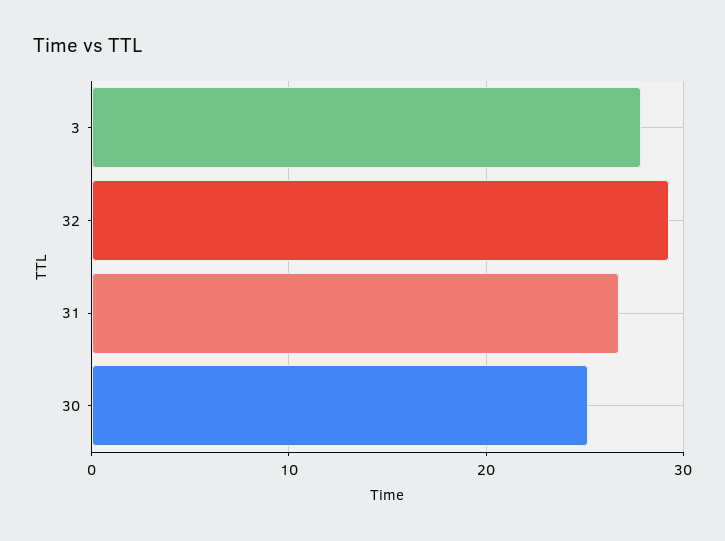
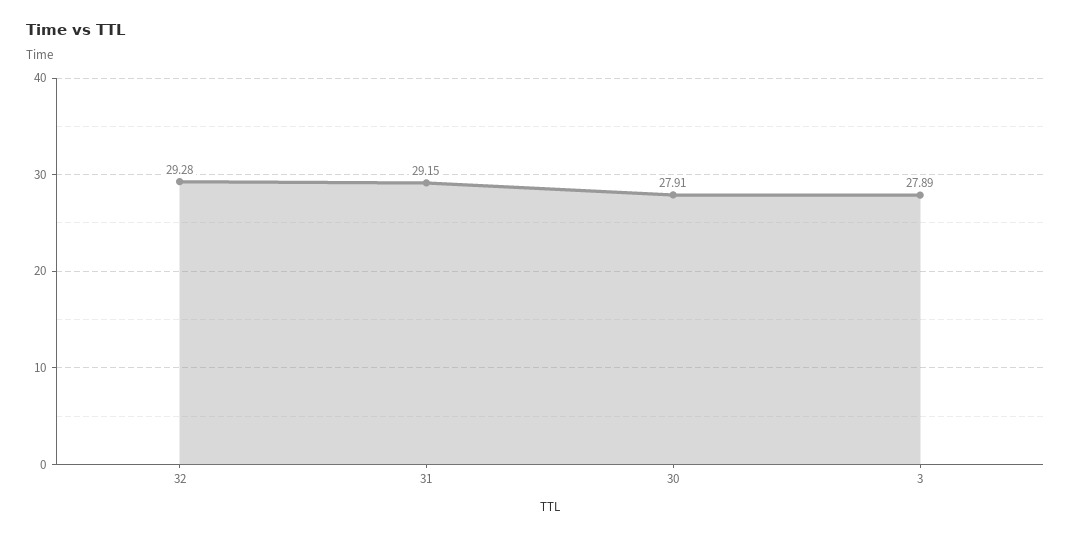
  {
    "3": 27.89,
    "32": 29.28,
-   "31": 27,
+   "31": 29.15,
-   "30": 25
+   "30": 27.91
  }

